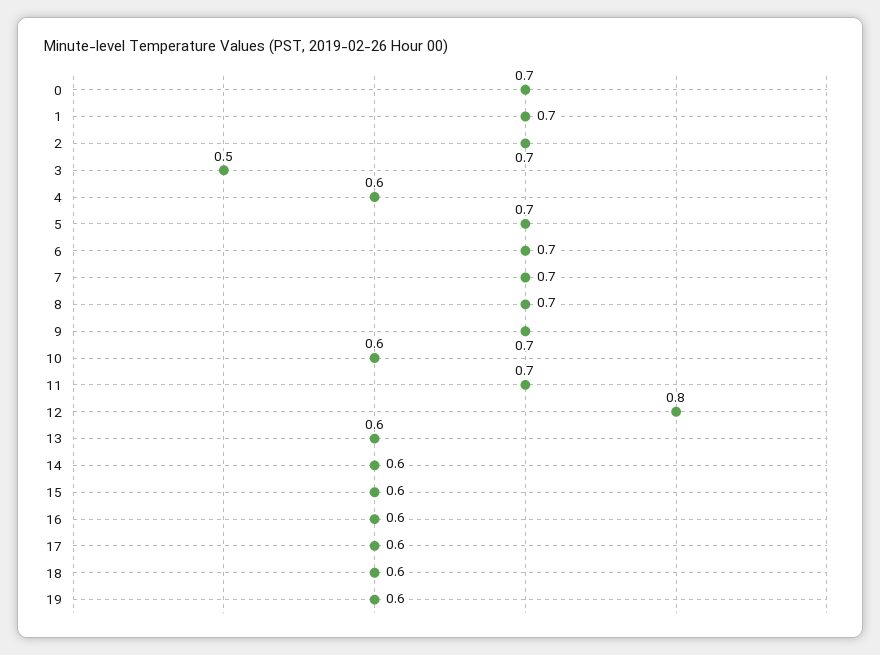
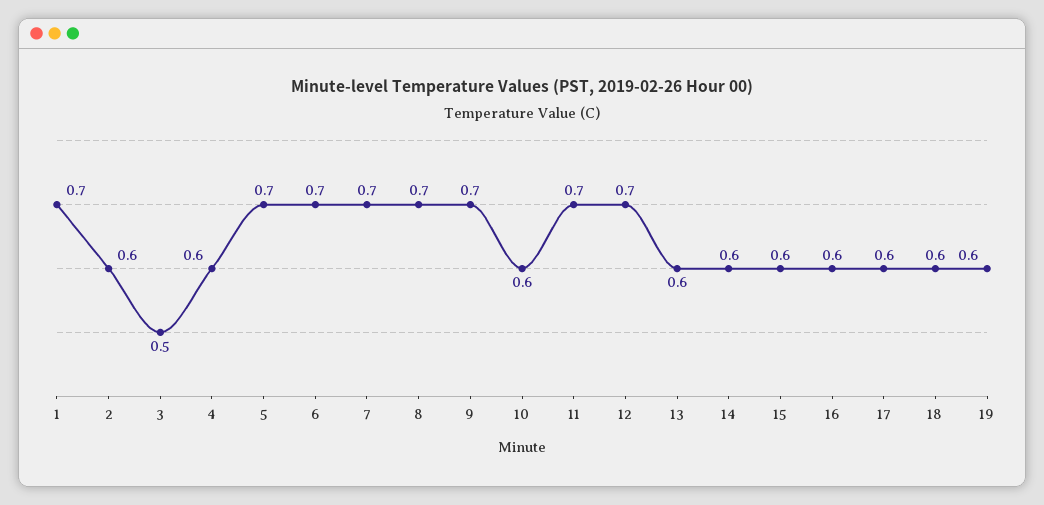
  {
-   "0": 0.7,
    "1": 0.7,
-   "2": 0.7,
+   "2": 0.6,
    "3": 0.5,
    "4": 0.6,
    "5": 0.7,
    "6": 0.7,
    "7": 0.7,
    "8": 0.7,
    "9": 0.7,
    "10": 0.6,
    "11": 0.7,
-   "12": 0.8,
+   "12": 0.7,
    "13": 0.6,
    "14": 0.6,
    "15": 0.6,
    "16": 0.6,
    "17": 0.6,
    "18": 0.6,
    "19": 0.6
  }

